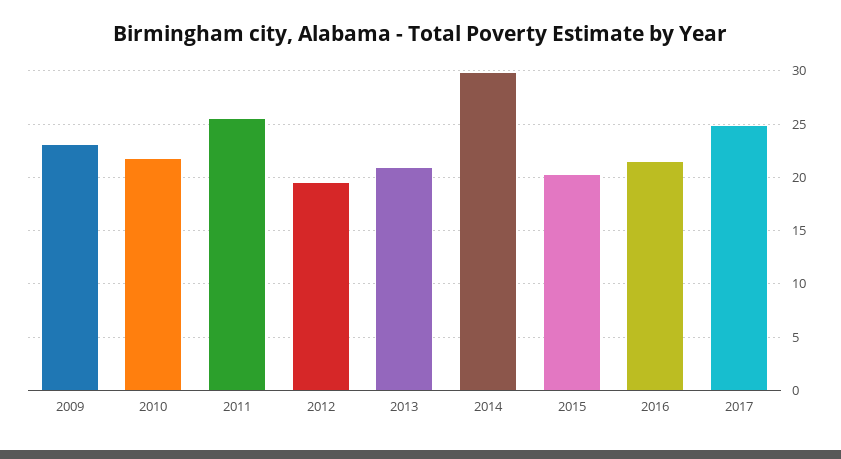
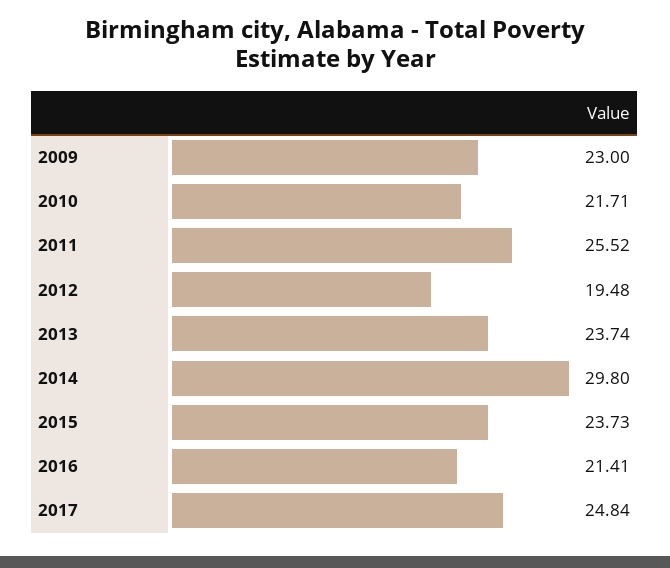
  {
    "2009": 23,
    "2010": 21.71,
    "2011": 25.52,
    "2012": 19.48,
-   "2013": 21,
+   "2013": 23.74,
    "2014": 29.8,
-   "2015": 20,
+   "2015": 23.73,
    "2016": 21.41,
    "2017": 24.84
  }

